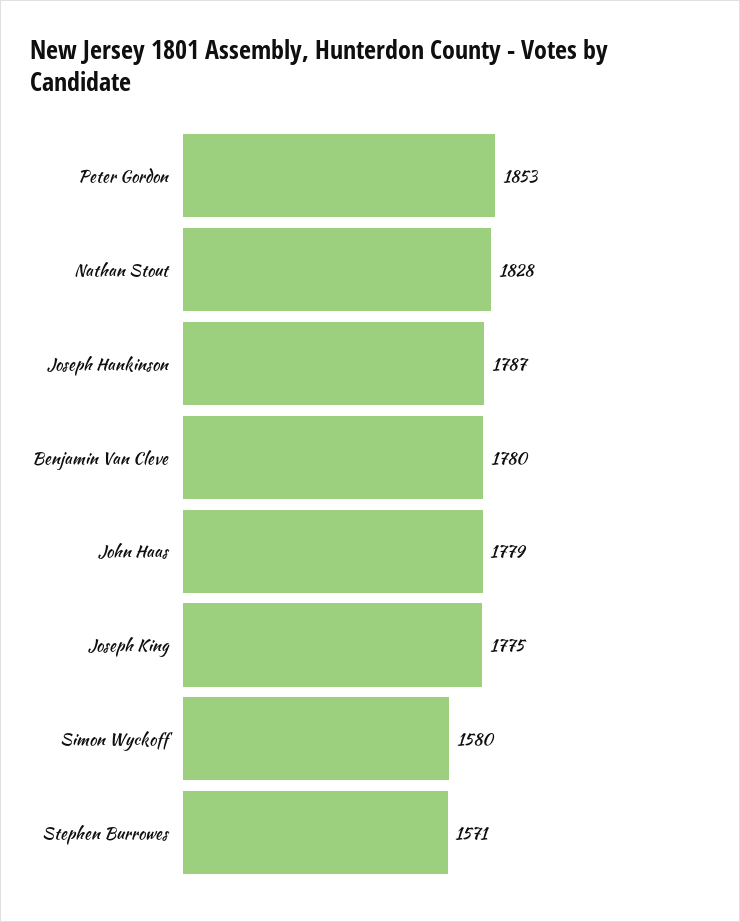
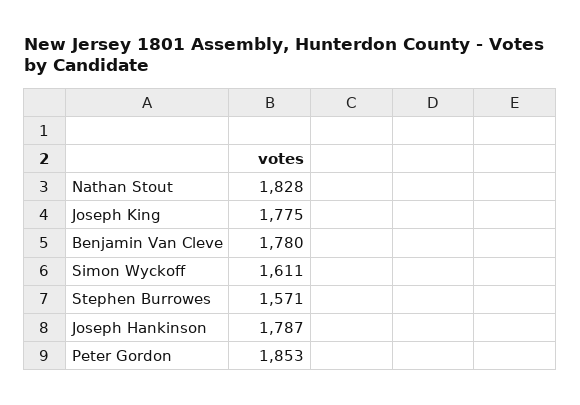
  {
    "Peter Gordon": 1853,
    "Nathan Stout": 1828,
    "Joseph Hankinson": 1787,
    "Benjamin Van Cleve": 1780,
-   "John Haas": 1779,
    "Joseph King": 1775,
-   "Simon Wyckoff": 1580,
+   "Simon Wyckoff": 1611,
    "Stephen Burrowes": 1571
  }

